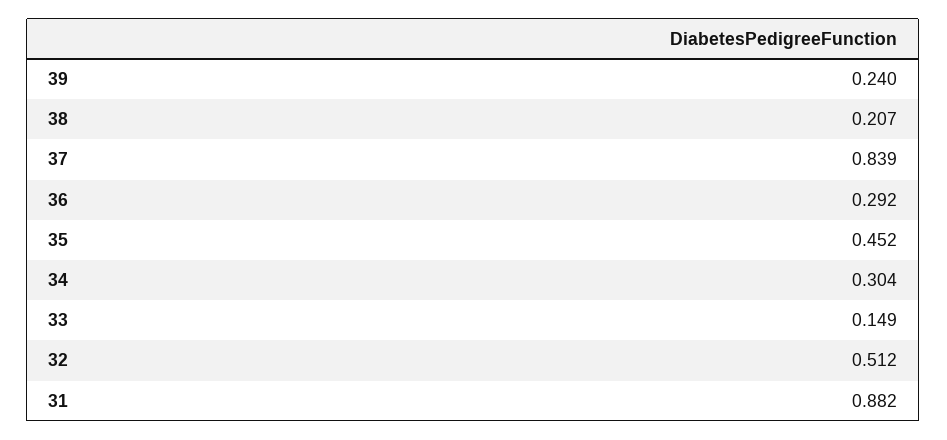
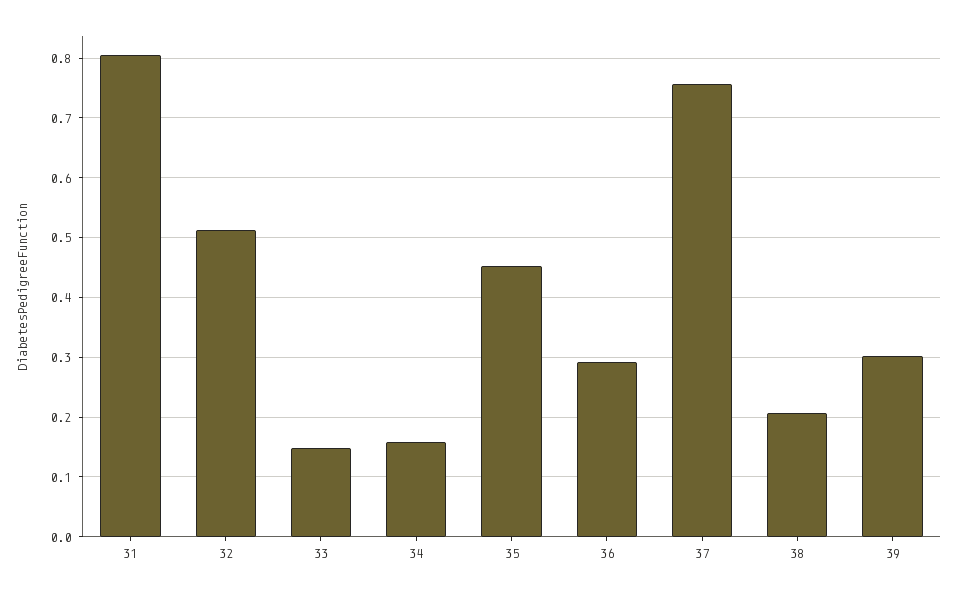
  {
-   "39": 0.24,
+   "39": 0.3,
    "38": 0.207,
-   "37": 0.839,
+   "37": 0.76,
    "36": 0.292,
    "35": 0.452,
-   "34": 0.304,
+   "34": 0.16,
    "33": 0.149,
    "32": 0.512,
-   "31": 0.882
+   "31": 0.8
  }

